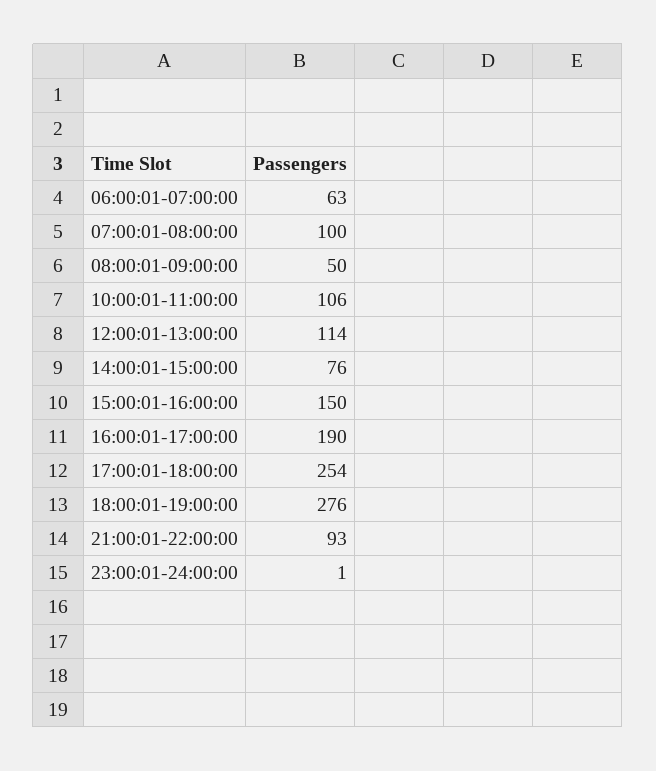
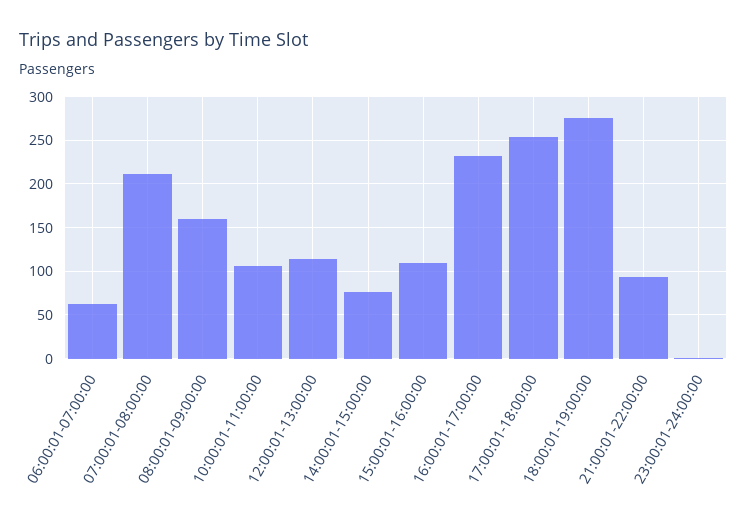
  {
    "06:00:01-07:00:00": 63,
-   "07:00:01-08:00:00": 100,
+   "07:00:01-08:00:00": 210,
-   "08:00:01-09:00:00": 50,
+   "08:00:01-09:00:00": 160,
    "10:00:01-11:00:00": 106,
    "12:00:01-13:00:00": 114,
    "14:00:01-15:00:00": 76,
-   "15:00:01-16:00:00": 150,
+   "15:00:01-16:00:00": 110,
-   "16:00:01-17:00:00": 190,
+   "16:00:01-17:00:00": 230,
    "17:00:01-18:00:00": 254,
    "18:00:01-19:00:00": 276,
    "21:00:01-22:00:00": 93,
    "23:00:01-24:00:00": 1
  }

